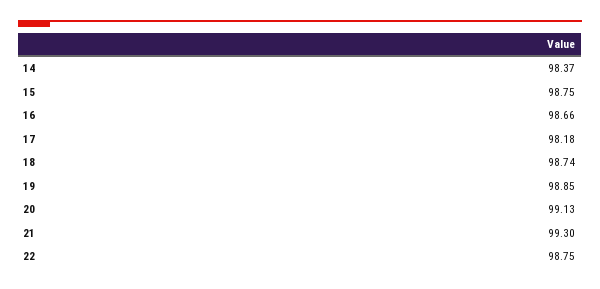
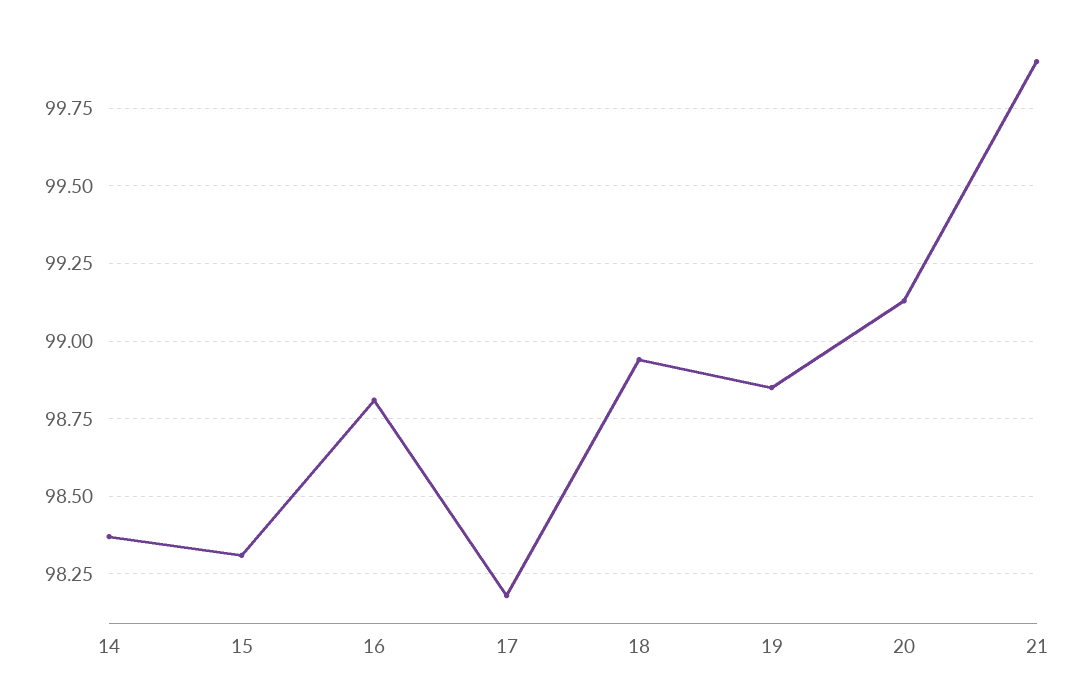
  {
    "14": 98.37,
-   "15": 98.75,
+   "15": 98.3,
-   "16": 98.66,
+   "16": 98.8,
    "17": 98.18,
-   "18": 98.74,
+   "18": 98.95,
    "19": 98.85,
    "20": 99.13,
-   "21": 99.3,
+   "21": 99.9
-   "22": 98.75
  }

